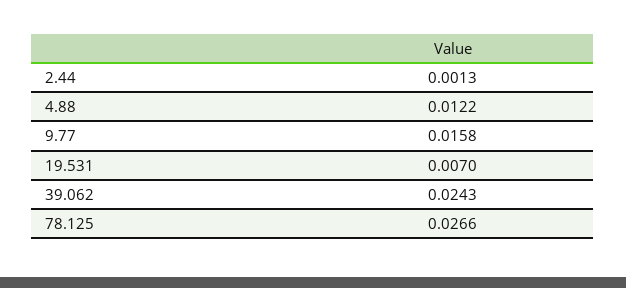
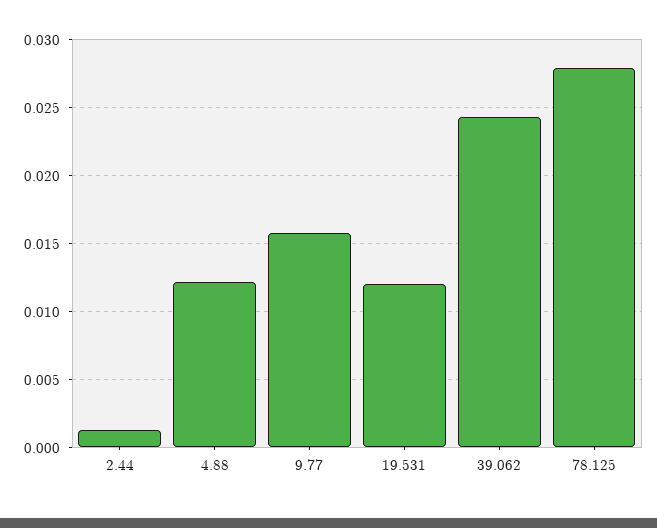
  {
    "2.44": 0.0013,
    "4.88": 0.0122,
    "9.77": 0.0158,
-   "19.531": 0.007,
+   "19.531": 0.012,
    "39.062": 0.0243,
-   "78.125": 0.0266
+   "78.125": 0.028
  }

